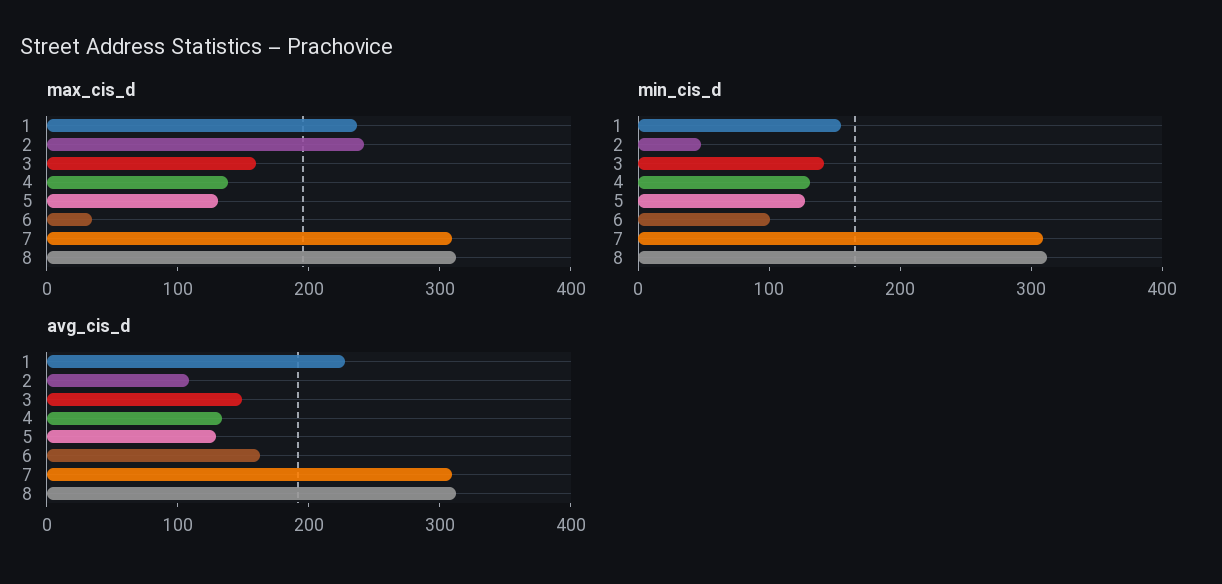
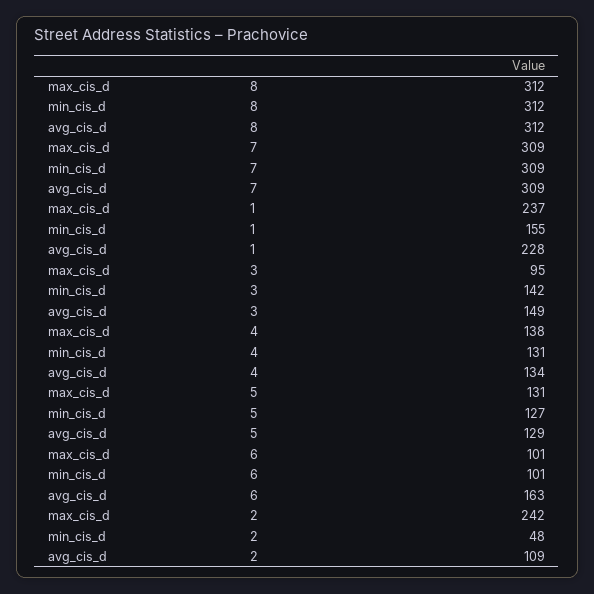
  {
    "max_cis_d": {
      "1": 237,
      "2": 242,
-     "3": 160,
+     "3": 95,
      "4": 138,
      "5": 131,
-     "6": 40,
+     "6": 101,
      "7": 309,
      "8": 312
    },
    "min_cis_d": {
      "1": 155,
      "2": 48,
      "3": 142,
      "4": 131,
      "5": 127,
      "6": 101,
      "7": 309,
      "8": 312
    },
    "avg_cis_d": {
      "1": 228,
      "2": 109,
      "3": 149,
      "4": 134,
      "5": 129,
      "6": 163,
      "7": 309,
      "8": 312
    }
  }

